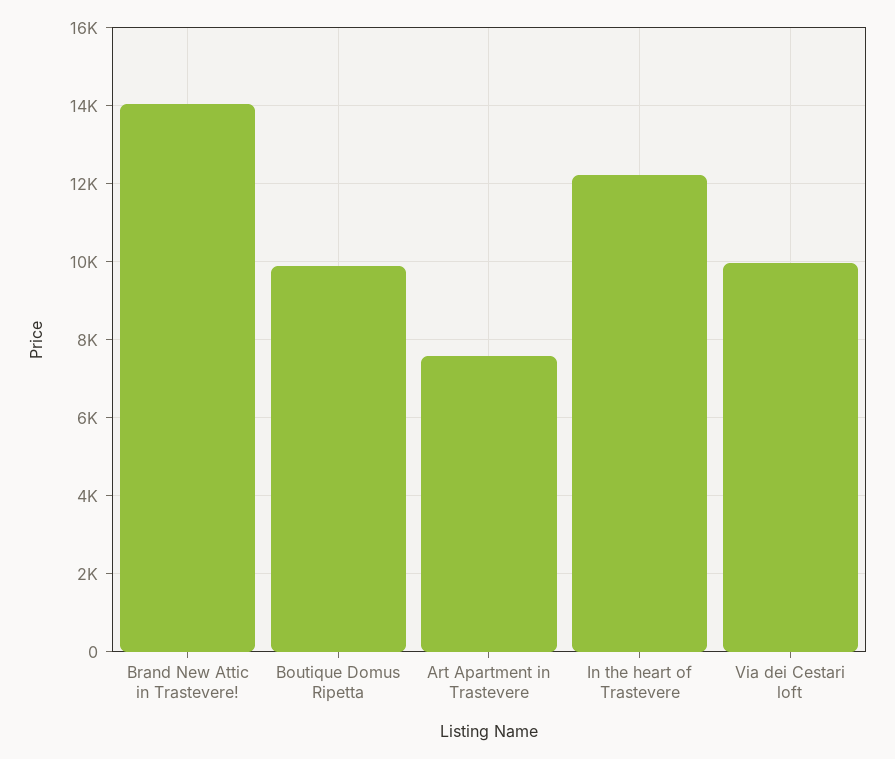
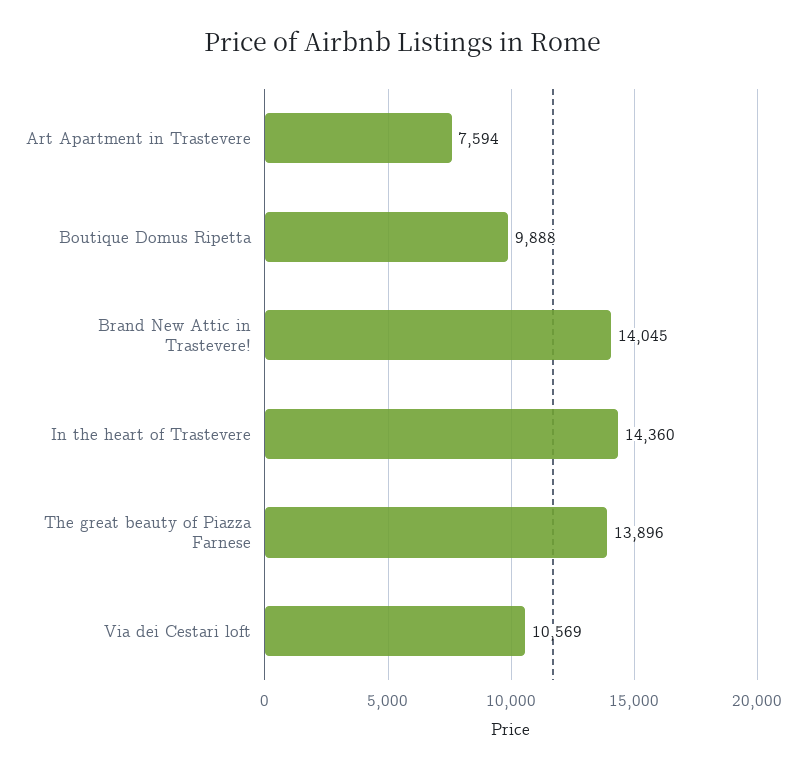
  {
    "Brand New Attic in Trastevere!": 14045,
    "Boutique Domus Ripetta": 9888,
    "Art Apartment in Trastevere": 7594,
-   "In the heart of Trastevere": 12200,
+   "In the heart of Trastevere": 14360,
-   "Via dei Cestari loft": 10000
+   "Via dei Cestari loft": 10569,
+   "The great beauty of Piazza Farnese": 13896
  }

